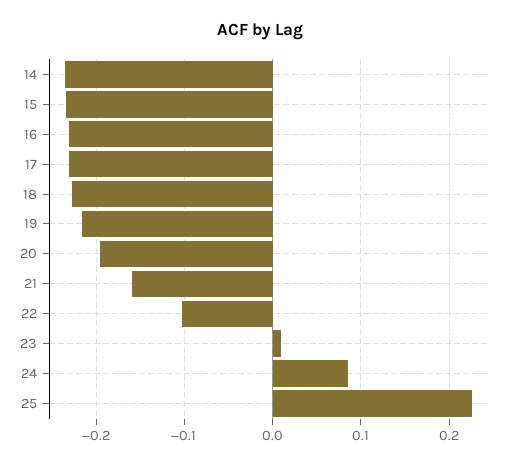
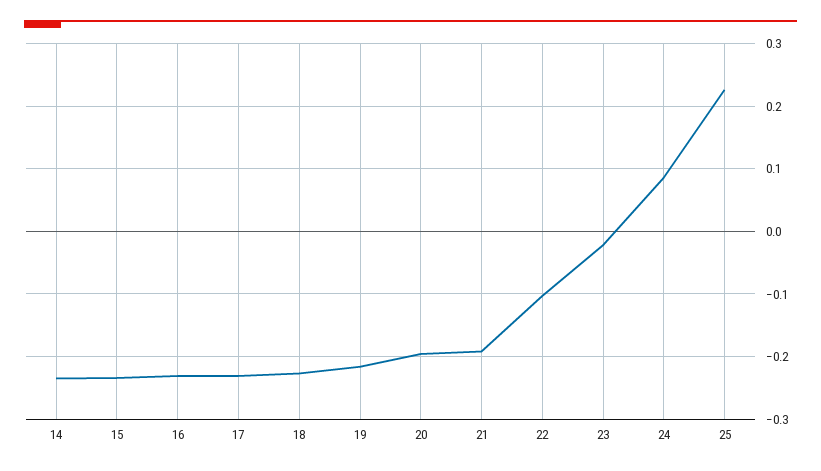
  {
    "14": -0.24,
    "15": -0.23,
    "16": -0.23,
    "17": -0.23,
    "18": -0.23,
    "19": -0.22,
    "20": -0.2,
-   "21": -0.16,
+   "21": -0.19,
    "22": -0.1,
-   "23": 0.01,
+   "23": -0.02,
    "24": 0.09,
    "25": 0.23
  }

